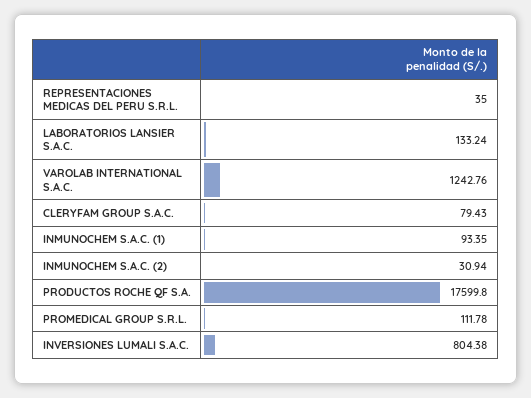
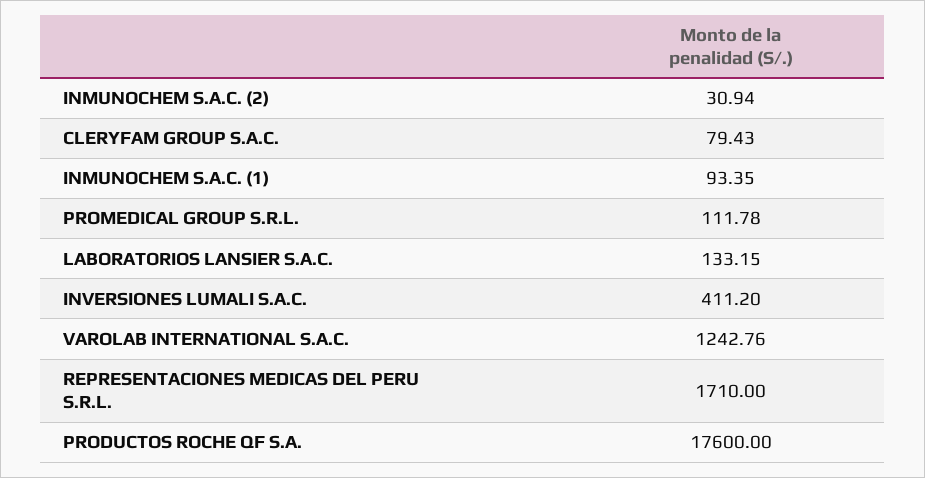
  {
-   "REPRESENTACIONES MEDICAS DEL PERU S.R.L.": 35,
+   "REPRESENTACIONES MEDICAS DEL PERU S.R.L.": 1710,
-   "LABORATORIOS LANSIER S.A.C.": 133.24,
+   "LABORATORIOS LANSIER S.A.C.": 133.15,
    "VAROLAB INTERNATIONAL S.A.C.": 1242.76,
    "CLERYFAM GROUP S.A.C.": 79.43,
    "INMUNOCHEM S.A.C. (1)": 93.35,
    "INMUNOCHEM S.A.C. (2)": 30.94,
-   "PRODUCTOS ROCHE QF S.A.": 17599.8,
+   "PRODUCTOS ROCHE QF S.A.": 17600,
    "PROMEDICAL GROUP S.R.L.": 111.78,
-   "INVERSIONES LUMALI S.A.C.": 804.38
+   "INVERSIONES LUMALI S.A.C.": 411.2
  }

